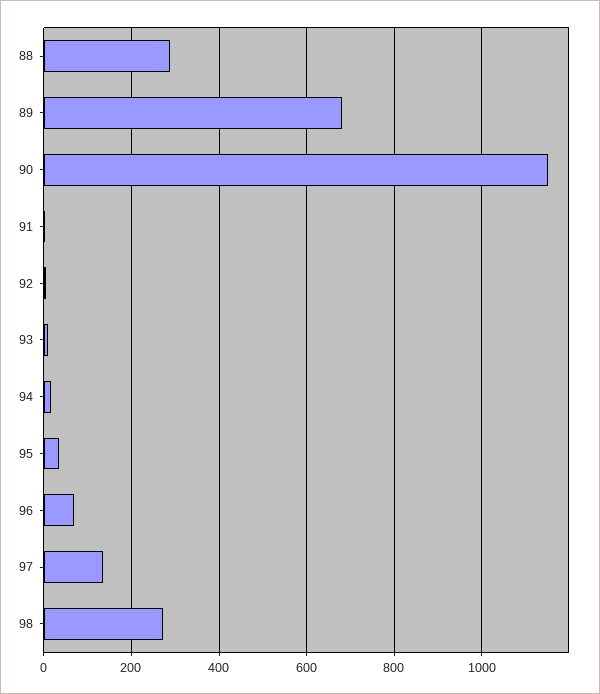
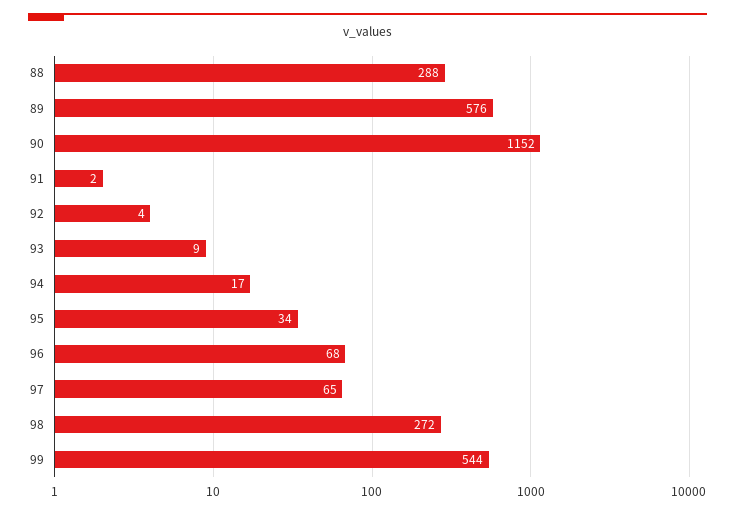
  {
    "88": 288,
-   "89": 680,
+   "89": 576,
    "90": 1152,
    "91": 2,
    "92": 4,
    "93": 9,
    "94": 17,
    "95": 34,
    "96": 68,
-   "97": 140,
+   "97": 65,
-   "98": 272
+   "98": 272,
+   "99": 544
  }

